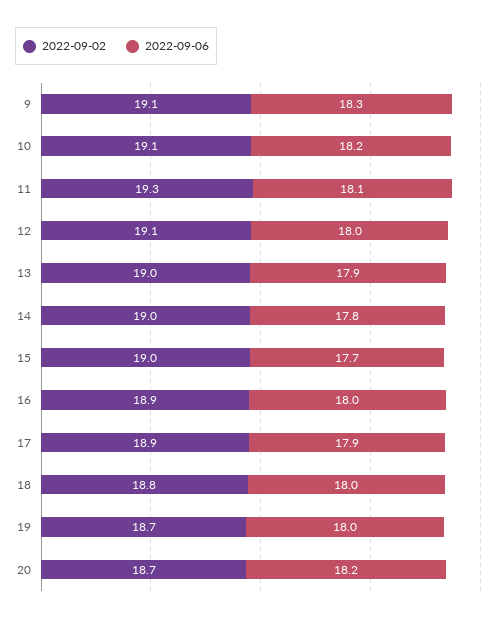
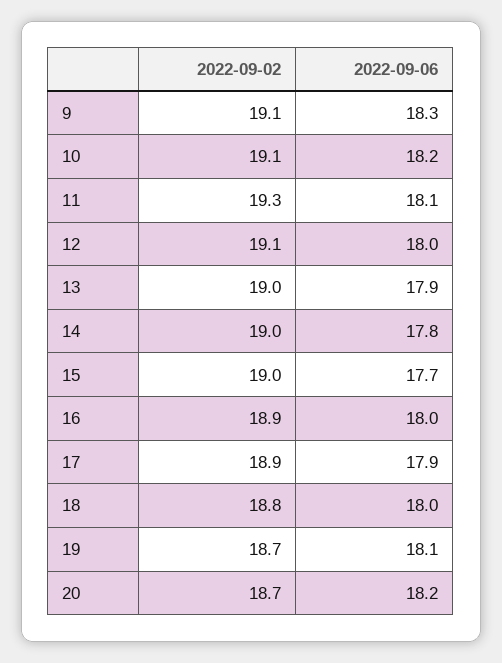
  {
    "2022-09-02": {
      "9": 19.1,
      "10": 19.1,
      "11": 19.3,
      "12": 19.1,
      "13": 19,
      "14": 19,
      "15": 19,
      "16": 18.9,
      "17": 18.9,
      "18": 18.8,
      "19": 18.7,
      "20": 18.7
    },
    "2022-09-06": {
      "9": 18.3,
      "10": 18.2,
      "11": 18.1,
      "12": 18,
      "13": 17.9,
      "14": 17.8,
      "15": 17.7,
      "16": 18,
      "17": 17.9,
      "18": 18,
-     "19": 18,
+     "19": 18.1,
      "20": 18.2
    }
  }

